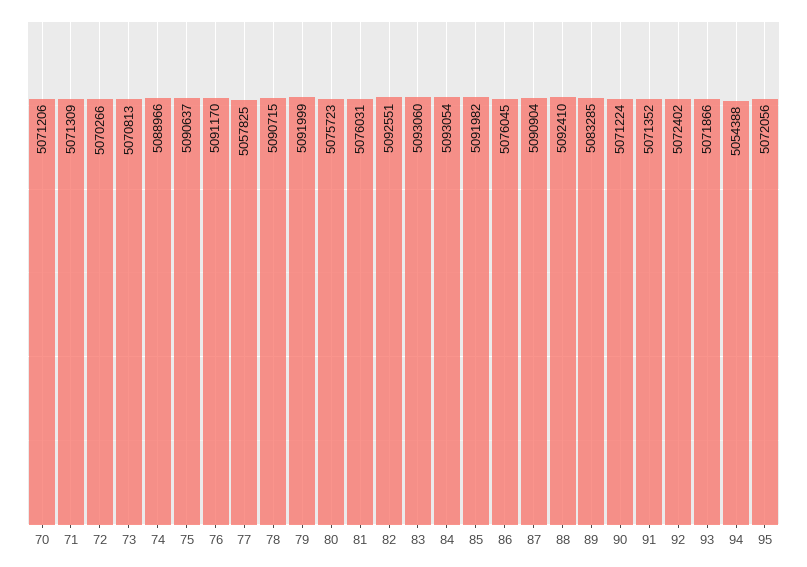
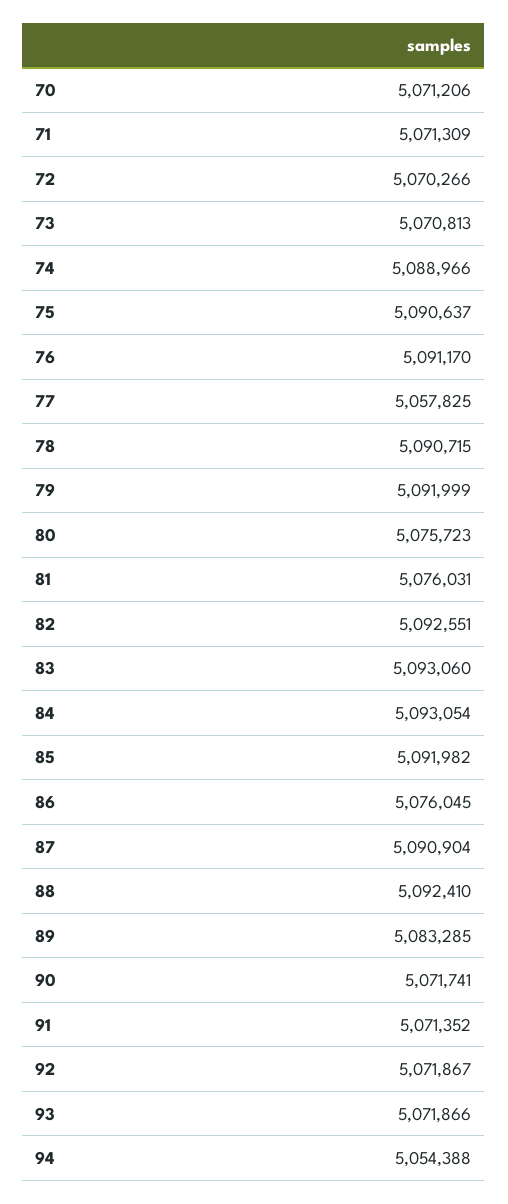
  {
    "70": 5071206,
    "71": 5071309,
    "72": 5070266,
    "73": 5070813,
    "74": 5088966,
    "75": 5090637,
    "76": 5091170,
    "77": 5057825,
    "78": 5090715,
    "79": 5091999,
    "80": 5075723,
    "81": 5076031,
    "82": 5092551,
    "83": 5093060,
    "84": 5093054,
    "85": 5091982,
    "86": 5076045,
    "87": 5090904,
    "88": 5092410,
    "89": 5083285,
-   "90": 5071224,
+   "90": 5071741,
    "91": 5071352,
-   "92": 5072402,
+   "92": 5071867,
    "93": 5071866,
-   "94": 5054388,
+   "94": 5054388
-   "95": 5072056
  }

